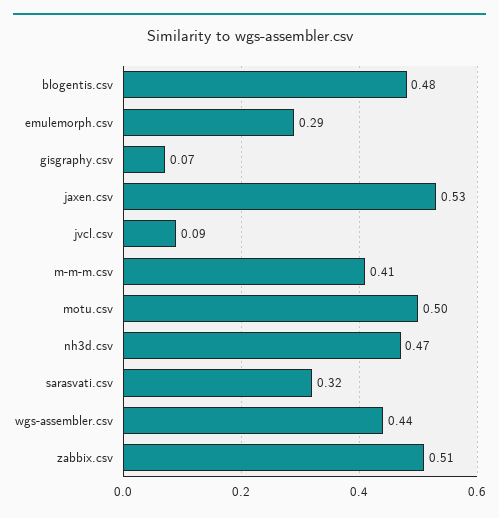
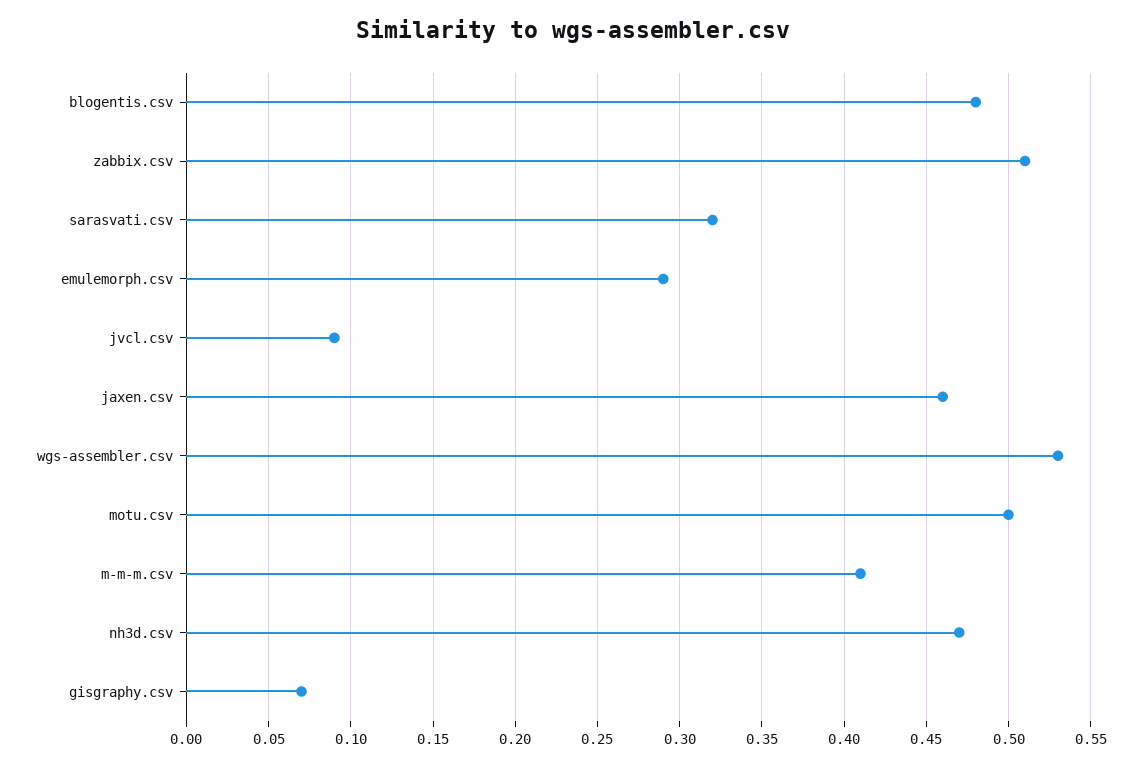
  {
    "blogentis.csv": 0.48,
    "emulemorph.csv": 0.29,
    "gisgraphy.csv": 0.07,
-   "jaxen.csv": 0.53,
+   "jaxen.csv": 0.46,
    "jvcl.csv": 0.09,
    "m-m-m.csv": 0.41,
    "motu.csv": 0.5,
    "nh3d.csv": 0.47,
    "sarasvati.csv": 0.32,
-   "wgs-assembler.csv": 0.44,
+   "wgs-assembler.csv": 0.53,
    "zabbix.csv": 0.51
  }

